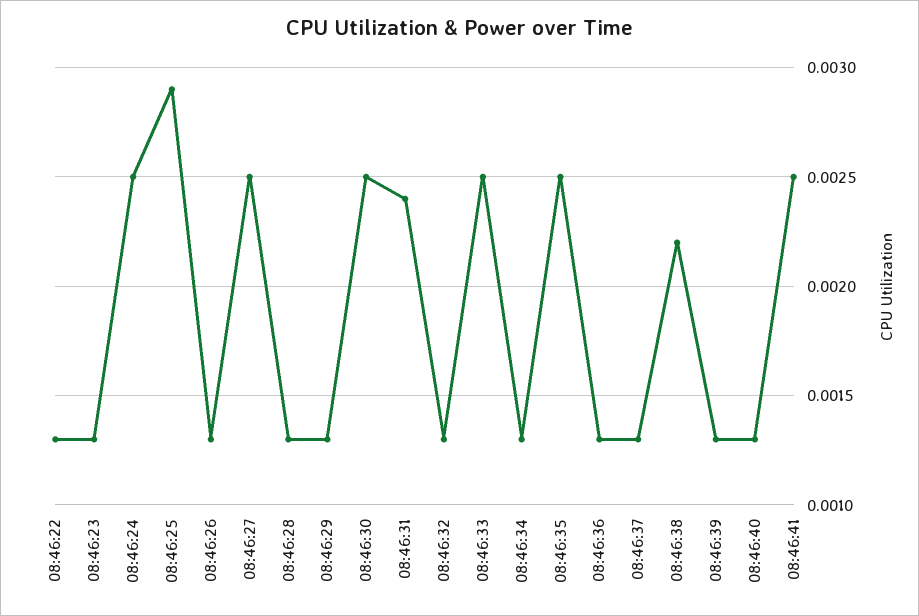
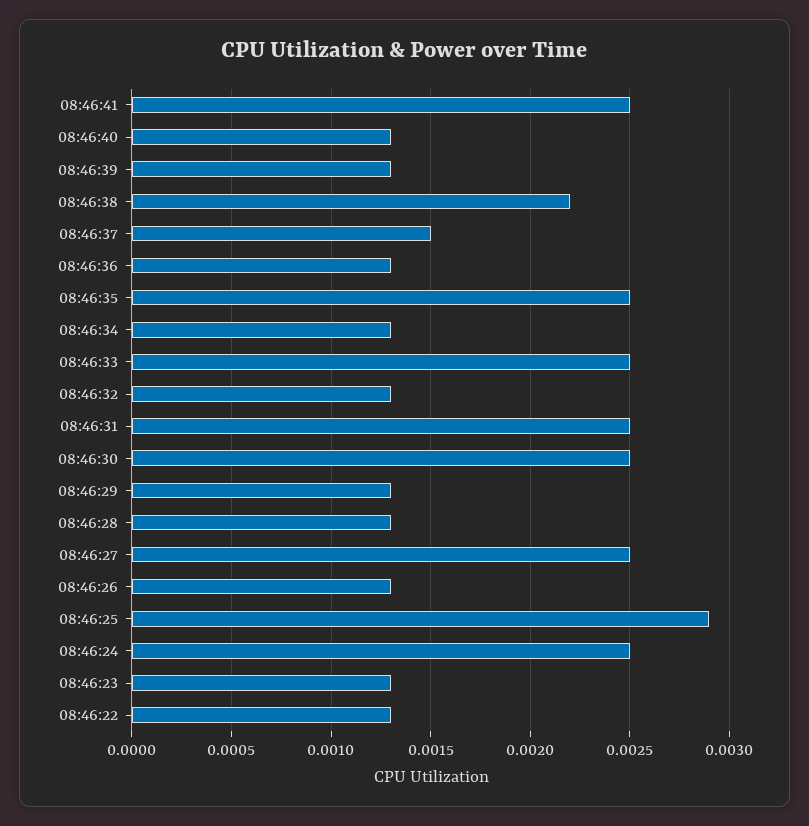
  {
    "08:46:22": 0.0013,
    "08:46:23": 0.0013,
    "08:46:24": 0.0025,
    "08:46:25": 0.0029,
    "08:46:26": 0.0013,
    "08:46:27": 0.0025,
    "08:46:28": 0.0013,
    "08:46:29": 0.0013,
    "08:46:30": 0.0025,
-   "08:46:31": 0.0024,
+   "08:46:31": 0.0025,
    "08:46:32": 0.0013,
    "08:46:33": 0.0025,
    "08:46:34": 0.0013,
    "08:46:35": 0.0025,
    "08:46:36": 0.0013,
-   "08:46:37": 0.0013,
+   "08:46:37": 0.0015,
    "08:46:38": 0.0022,
    "08:46:39": 0.0013,
    "08:46:40": 0.0013,
    "08:46:41": 0.0025
  }

